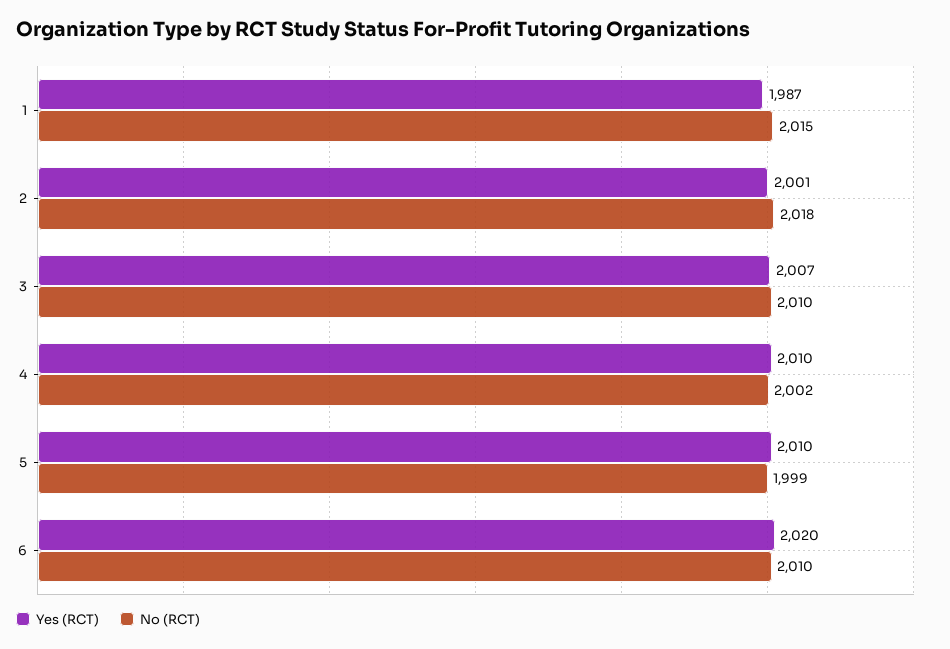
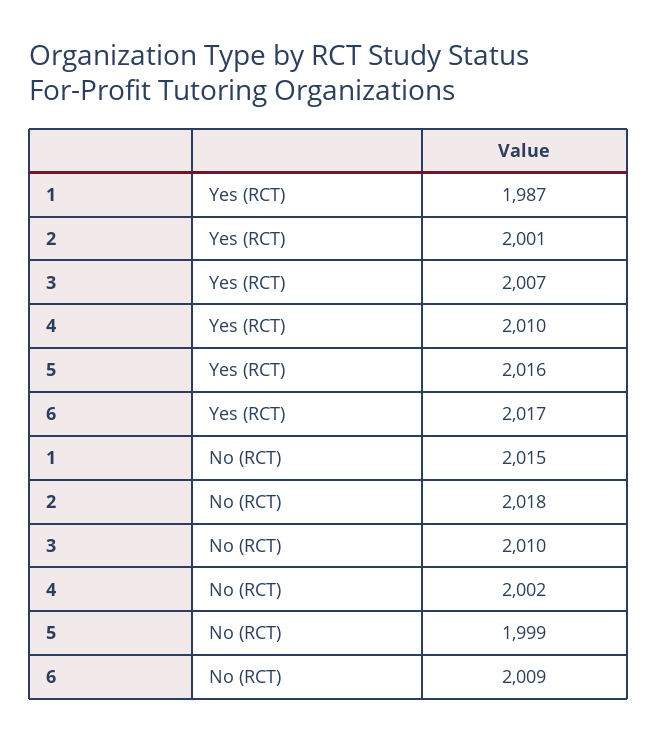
  {
    "Yes (RCT)": {
      "1": 1987,
      "2": 2001,
      "3": 2007,
      "4": 2010,
-     "5": 2010,
+     "5": 2016,
-     "6": 2020
+     "6": 2017
    },
    "No (RCT)": {
      "1": 2015,
      "2": 2018,
      "3": 2010,
      "4": 2002,
      "5": 1999,
-     "6": 2010
+     "6": 2009
    }
  }

